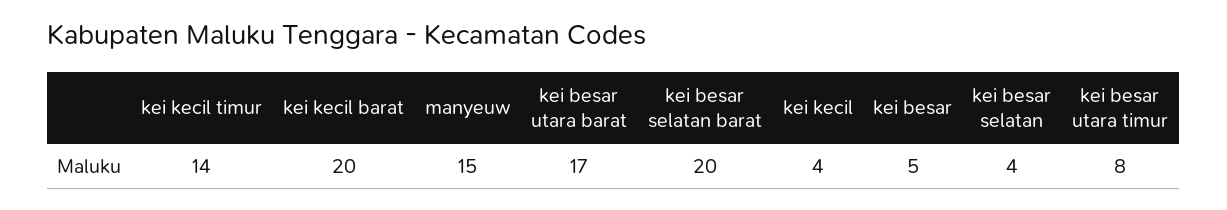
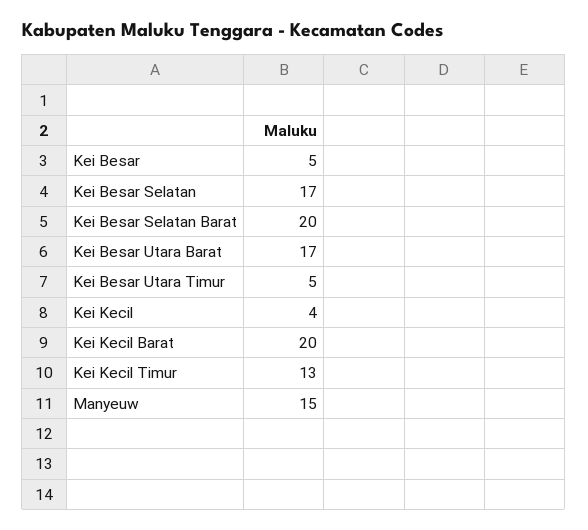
  {
-   "kei kecil timur": 14,
+   "kei kecil timur": 13,
    "kei kecil barat": 20,
    "manyeuw": 15,
    "kei besar utara barat": 17,
    "kei besar selatan barat": 20,
    "kei kecil": 4,
    "kei besar": 5,
-   "kei besar selatan": 4,
+   "kei besar selatan": 17,
-   "kei besar utara timur": 8
+   "kei besar utara timur": 5
  }

